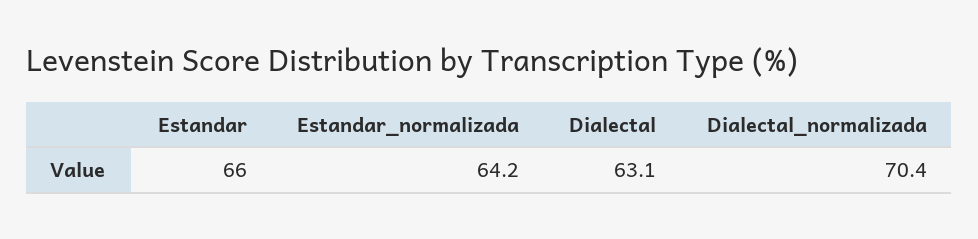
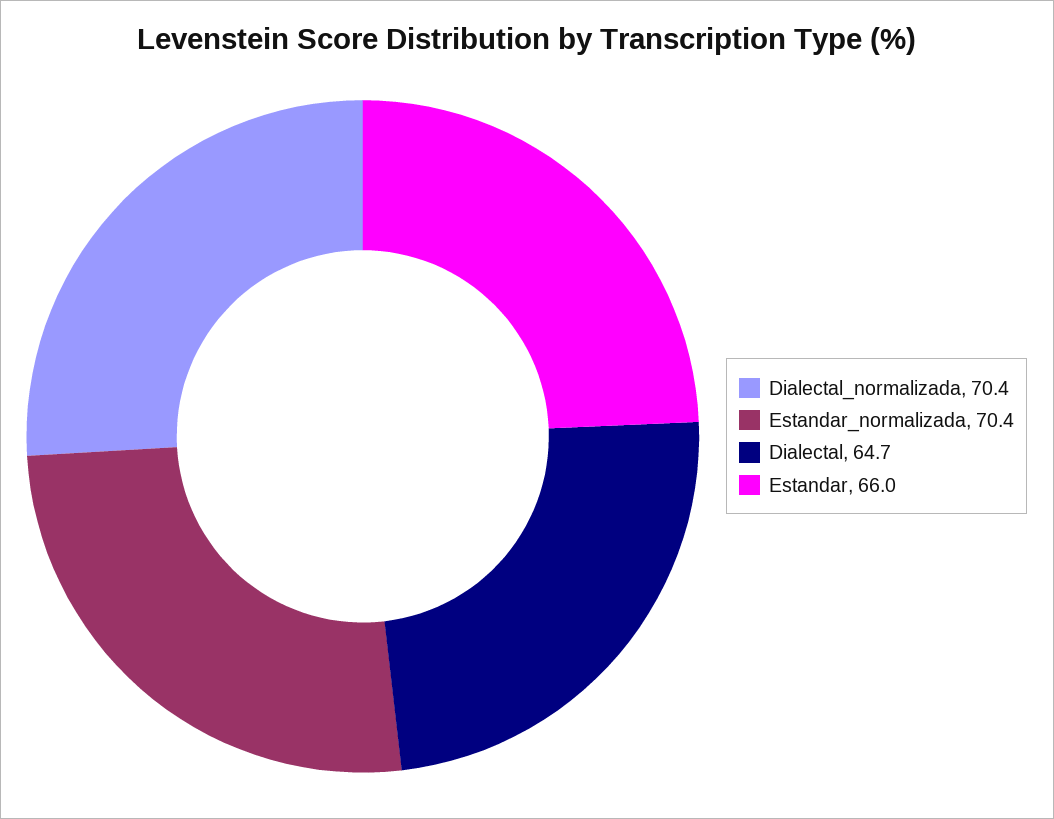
  {
    "Estandar": 66,
-   "Estandar_normalizada": 64.2,
+   "Estandar_normalizada": 70.4,
-   "Dialectal": 63.1,
+   "Dialectal": 64.7,
    "Dialectal_normalizada": 70.4
  }

